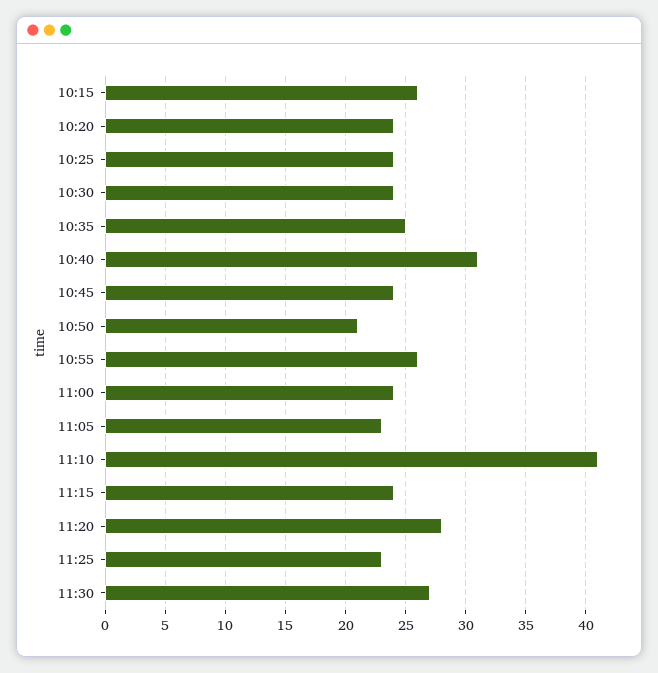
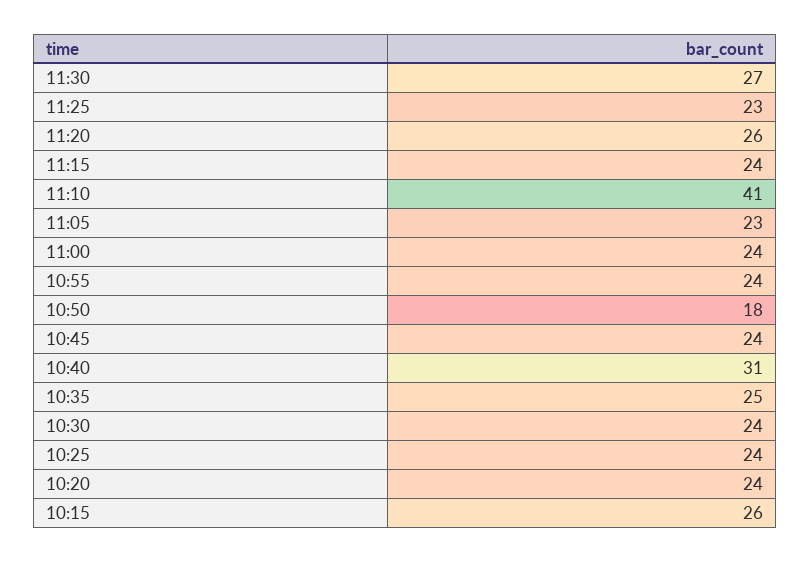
  {
    "10:15": 26,
    "10:20": 24,
    "10:25": 24,
    "10:30": 24,
    "10:35": 25,
    "10:40": 31,
    "10:45": 24,
-   "10:50": 21,
+   "10:50": 18,
-   "10:55": 26,
+   "10:55": 24,
    "11:00": 24,
    "11:05": 23,
    "11:10": 41,
    "11:15": 24,
-   "11:20": 28,
+   "11:20": 26,
    "11:25": 23,
    "11:30": 27
  }

